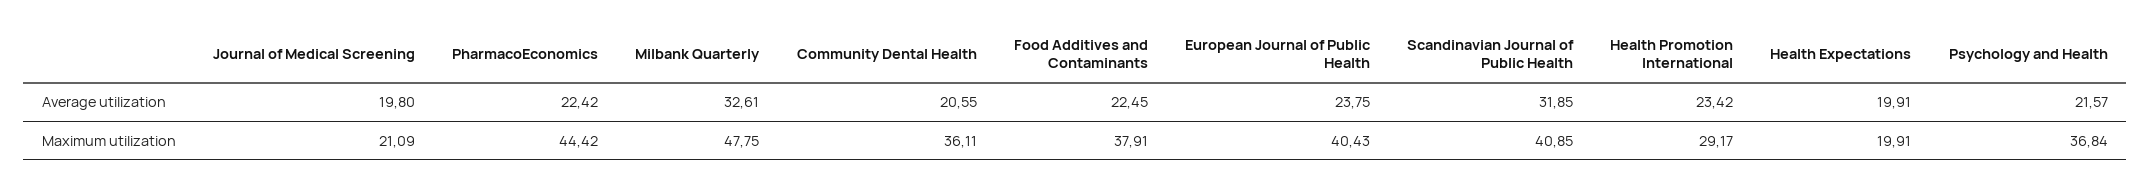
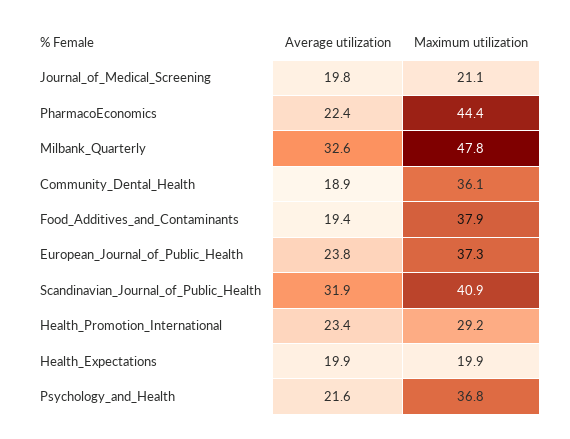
  {
    "Journal of Medical Screening": {
      "Average utilization": 19.8,
      "Maximum utilization": 21.09
    },
    "PharmacoEconomics": {
      "Average utilization": 22.42,
      "Maximum utilization": 44.42
    },
    "Milbank Quarterly": {
      "Average utilization": 32.61,
      "Maximum utilization": 47.75
    },
    "Community Dental Health": {
-     "Average utilization": 20.55,
+     "Average utilization": 18.9,
      "Maximum utilization": 36.11
    },
    "Food Additives and Contaminants": {
-     "Average utilization": 22.45,
+     "Average utilization": 19.4,
      "Maximum utilization": 37.91
    },
    "European Journal of Public Health": {
      "Average utilization": 23.75,
-     "Maximum utilization": 40.43
+     "Maximum utilization": 37.3
    },
    "Scandinavian Journal of Public Health": {
      "Average utilization": 31.85,
      "Maximum utilization": 40.85
    },
    "Health Promotion International": {
      "Average utilization": 23.42,
      "Maximum utilization": 29.17
    },
    "Health Expectations": {
      "Average utilization": 19.91,
      "Maximum utilization": 19.91
    },
    "Psychology and Health": {
      "Average utilization": 21.57,
      "Maximum utilization": 36.84
    }
  }

